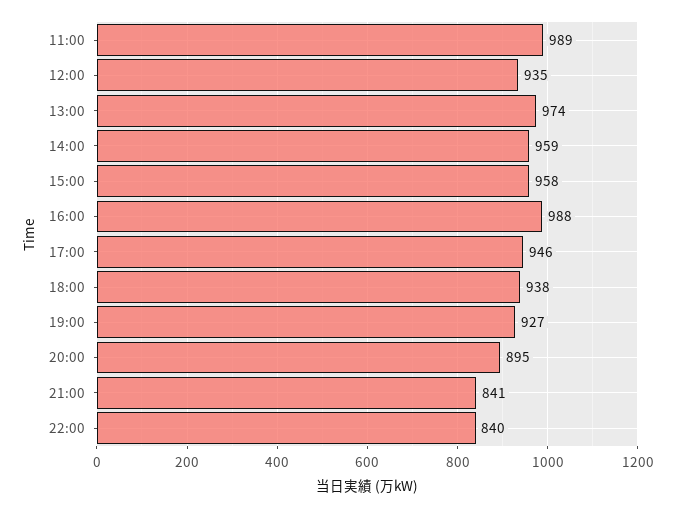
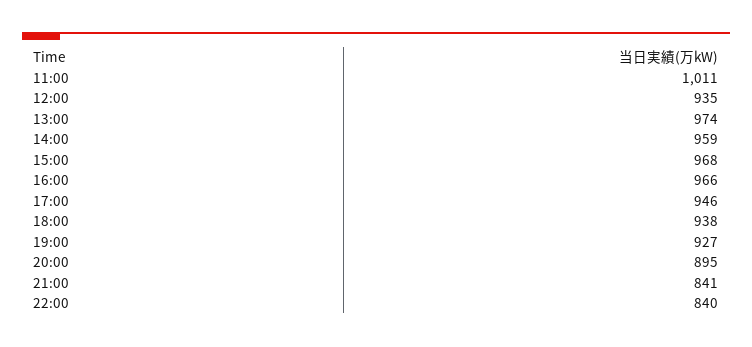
  {
-   "11:00": 989,
+   "11:00": 1011,
    "12:00": 935,
    "13:00": 974,
    "14:00": 959,
-   "15:00": 958,
+   "15:00": 968,
-   "16:00": 988,
+   "16:00": 966,
    "17:00": 946,
    "18:00": 938,
    "19:00": 927,
    "20:00": 895,
    "21:00": 841,
    "22:00": 840
  }

